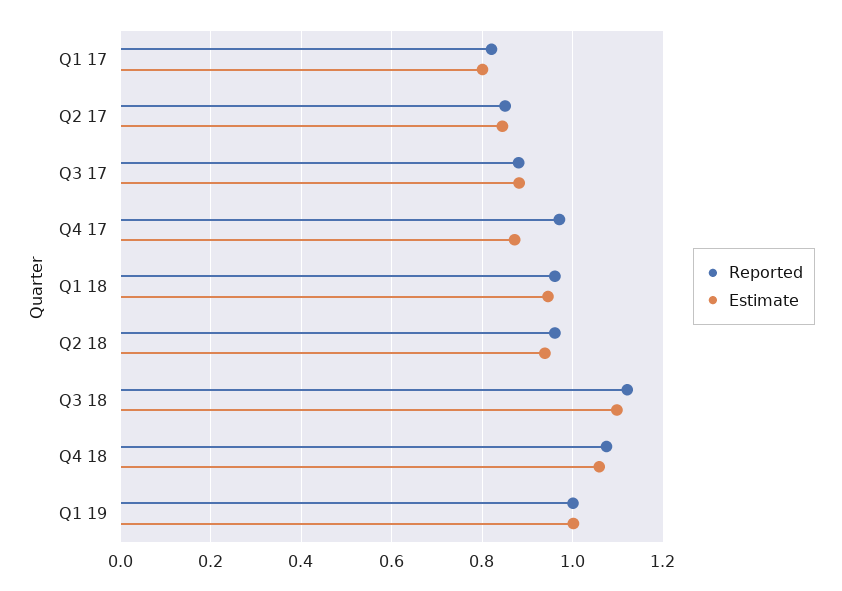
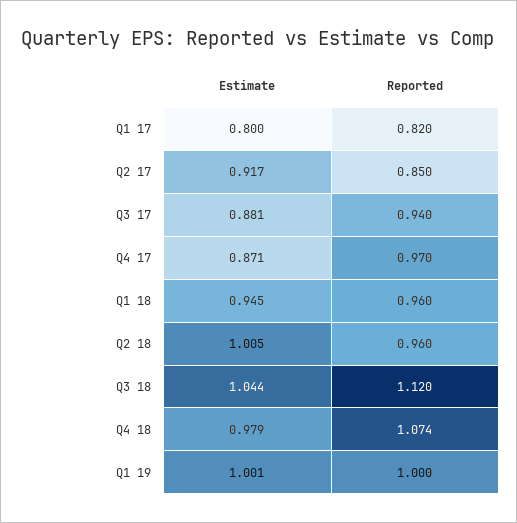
  {
    "Reported": {
      "Q1 17": 0.82,
      "Q2 17": 0.85,
-     "Q3 17": 0.88,
+     "Q3 17": 0.94,
      "Q4 17": 0.97,
      "Q1 18": 0.96,
      "Q2 18": 0.96,
      "Q3 18": 1.12,
      "Q4 18": 1.074,
      "Q1 19": 1
    },
    "Estimate": {
      "Q1 17": 0.8,
-     "Q2 17": 0.84,
+     "Q2 17": 0.917,
      "Q3 17": 0.881,
      "Q4 17": 0.871,
      "Q1 18": 0.945,
-     "Q2 18": 0.94,
+     "Q2 18": 1.005,
-     "Q3 18": 1.1,
+     "Q3 18": 1.044,
-     "Q4 18": 1.06,
+     "Q4 18": 0.979,
      "Q1 19": 1.001
    }
  }

